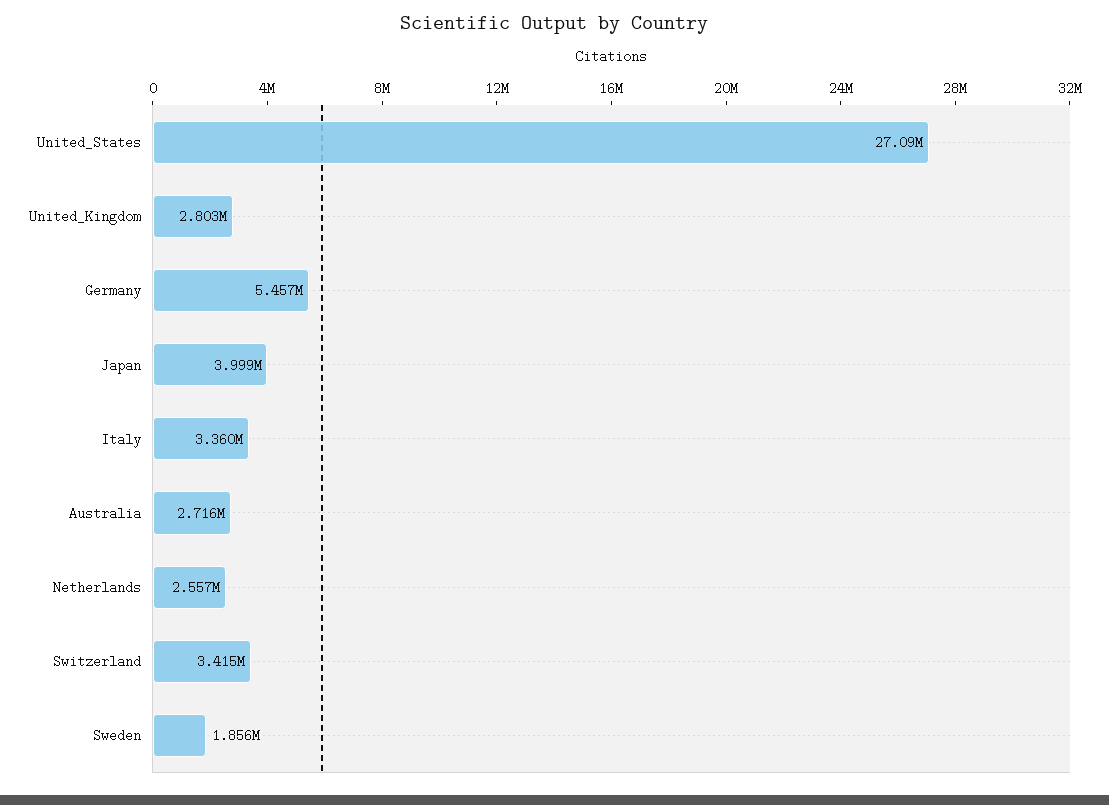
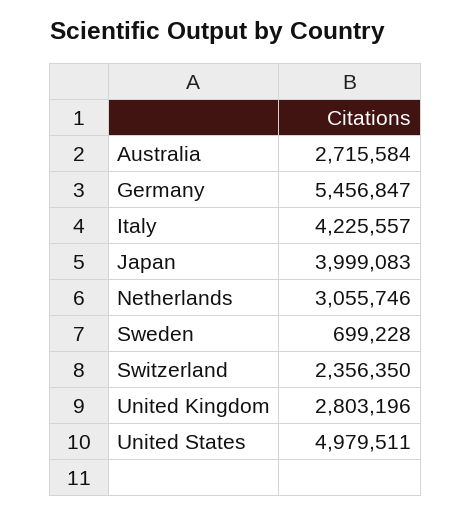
  {
-   "United_States": 27090000,
+   "United_States": 4979511,
    "United_Kingdom": 2803196,
    "Germany": 5456847,
    "Japan": 3999083,
-   "Italy": 3360000,
+   "Italy": 4225557,
    "Australia": 2715584,
-   "Netherlands": 2557000,
+   "Netherlands": 3055746,
-   "Switzerland": 3415000,
+   "Switzerland": 2356350,
-   "Sweden": 1856000
+   "Sweden": 699228
  }

